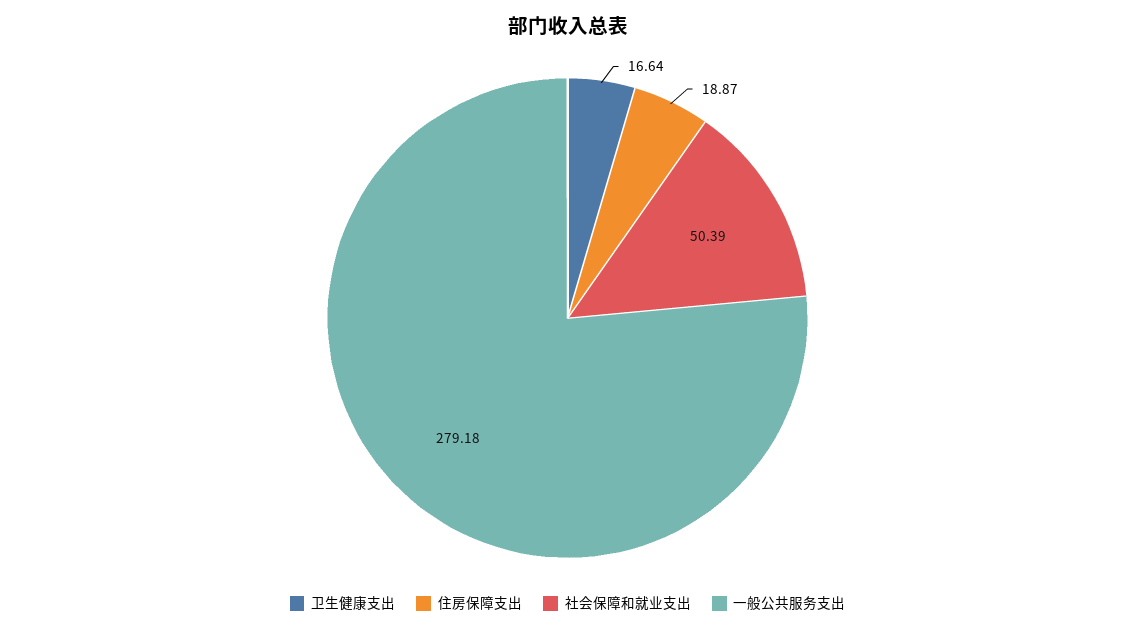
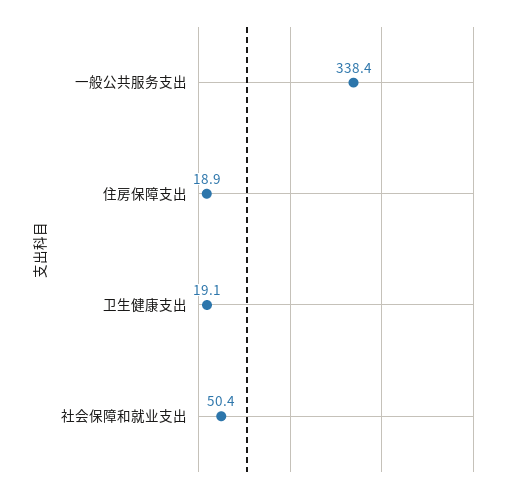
  {
-   "卫生健康支出": 16.64,
+   "卫生健康支出": 19.1,
    "住房保障支出": 18.87,
    "社会保障和就业支出": 50.39,
-   "一般公共服务支出": 279.18
+   "一般公共服务支出": 338.4
  }

